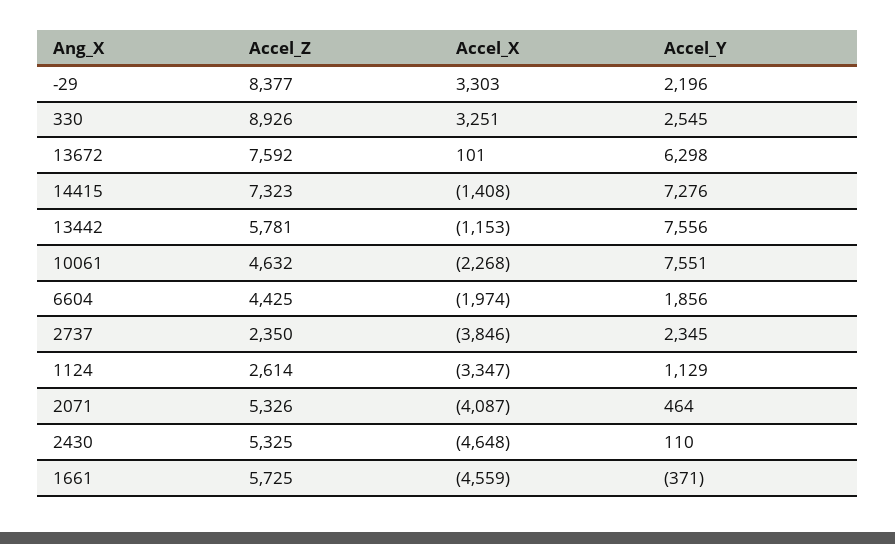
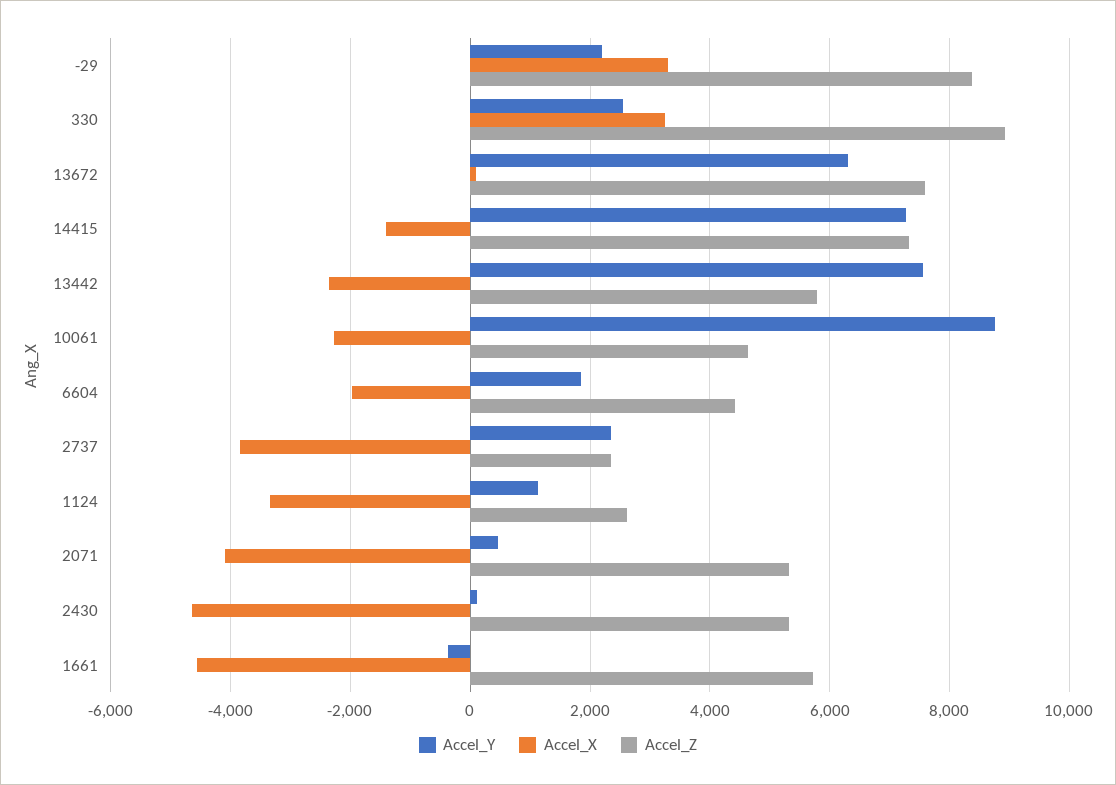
  {
    "Accel_Z": {
      "-29": 8377,
      "330": 8926,
      "13672": 7592,
      "14415": 7323,
      "13442": 5781,
      "10061": 4632,
      "6604": 4425,
      "2737": 2350,
      "1124": 2614,
      "2071": 5326,
      "2430": 5325,
      "1661": 5725
    },
    "Accel_X": {
      "-29": 3303,
      "330": 3251,
      "13672": 101,
      "14415": -1408,
-     "13442": -1153,
+     "13442": -2400,
      "10061": -2268,
      "6604": -1974,
      "2737": -3846,
      "1124": -3347,
      "2071": -4087,
      "2430": -4648,
      "1661": -4559
    },
    "Accel_Y": {
      "-29": 2196,
      "330": 2545,
      "13672": 6298,
      "14415": 7276,
      "13442": 7556,
-     "10061": 7551,
+     "10061": 8800,
      "6604": 1856,
      "2737": 2345,
      "1124": 1129,
      "2071": 464,
      "2430": 110,
      "1661": -371
    }
  }

